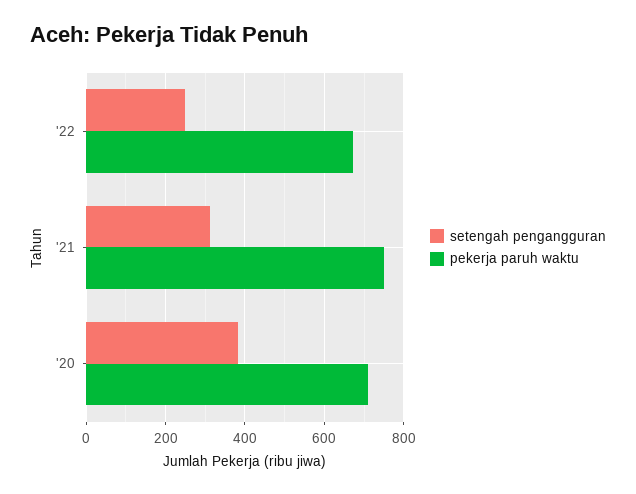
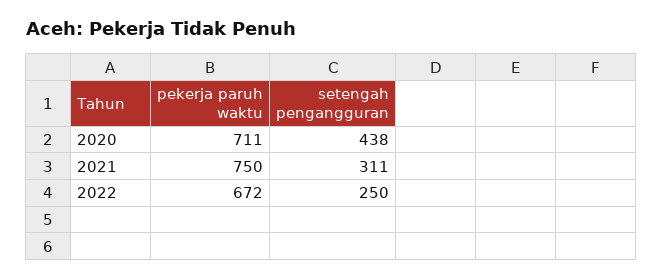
  {
    "setengah pengangguran": {
      "'22": 250,
      "'21": 311,
-     "'20": 380
+     "'20": 438
    },
    "pekerja paruh waktu": {
      "'22": 672,
      "'21": 750,
      "'20": 711
    }
  }

